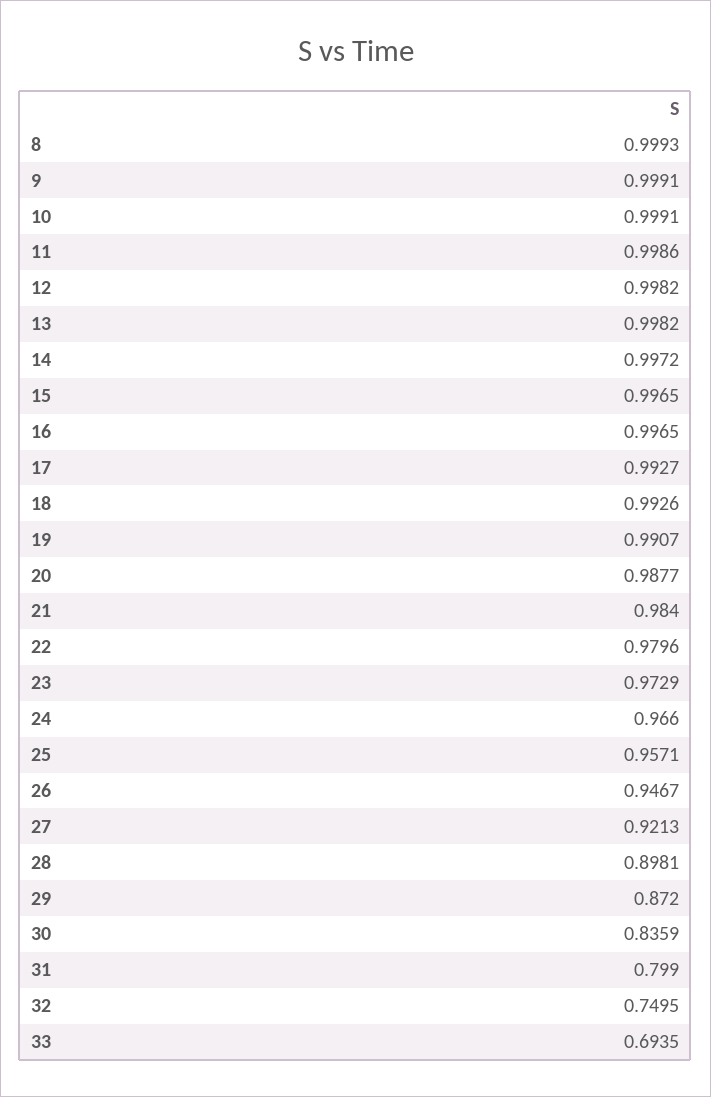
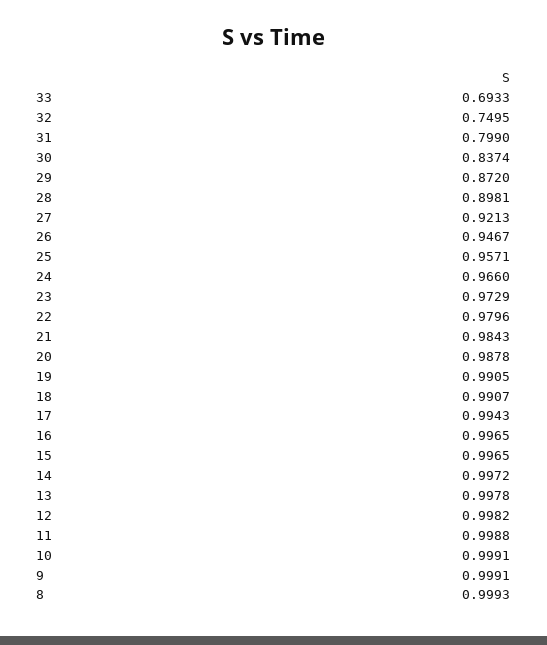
  {
    "8": 0.9993,
    "9": 0.9991,
    "10": 0.9991,
-   "11": 0.9986,
+   "11": 0.9988,
    "12": 0.9982,
-   "13": 0.9982,
+   "13": 0.9978,
    "14": 0.9972,
    "15": 0.9965,
    "16": 0.9965,
-   "17": 0.9927,
+   "17": 0.9943,
-   "18": 0.9926,
+   "18": 0.9907,
-   "19": 0.9907,
+   "19": 0.9905,
-   "20": 0.9877,
+   "20": 0.9878,
-   "21": 0.984,
+   "21": 0.9843,
    "22": 0.9796,
    "23": 0.9729,
    "24": 0.966,
    "25": 0.9571,
    "26": 0.9467,
    "27": 0.9213,
    "28": 0.8981,
    "29": 0.872,
-   "30": 0.8359,
+   "30": 0.8374,
    "31": 0.799,
    "32": 0.7495,
-   "33": 0.6935
+   "33": 0.6933
  }

